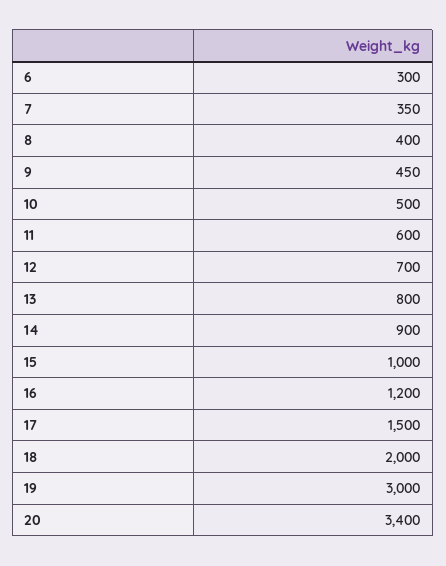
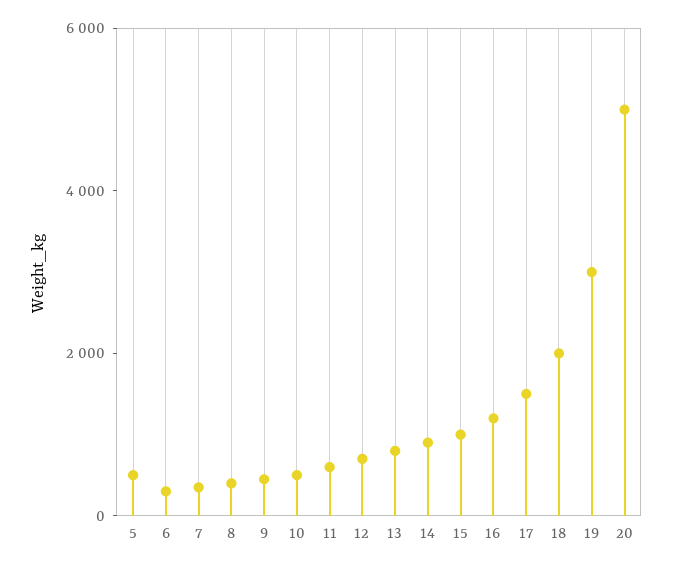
  {
    "6": 300,
    "7": 350,
    "8": 400,
    "9": 450,
    "10": 500,
    "11": 600,
    "12": 700,
    "13": 800,
    "14": 900,
    "15": 1000,
    "16": 1200,
    "17": 1500,
    "18": 2000,
    "19": 3000,
-   "20": 3400
+   "20": 5000,
+   "5": 500
  }

